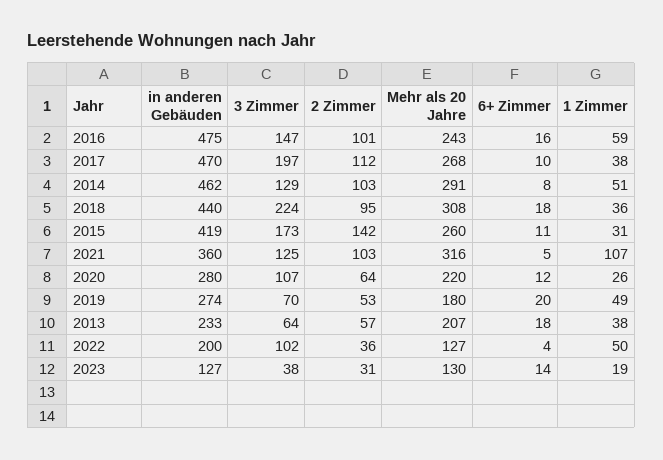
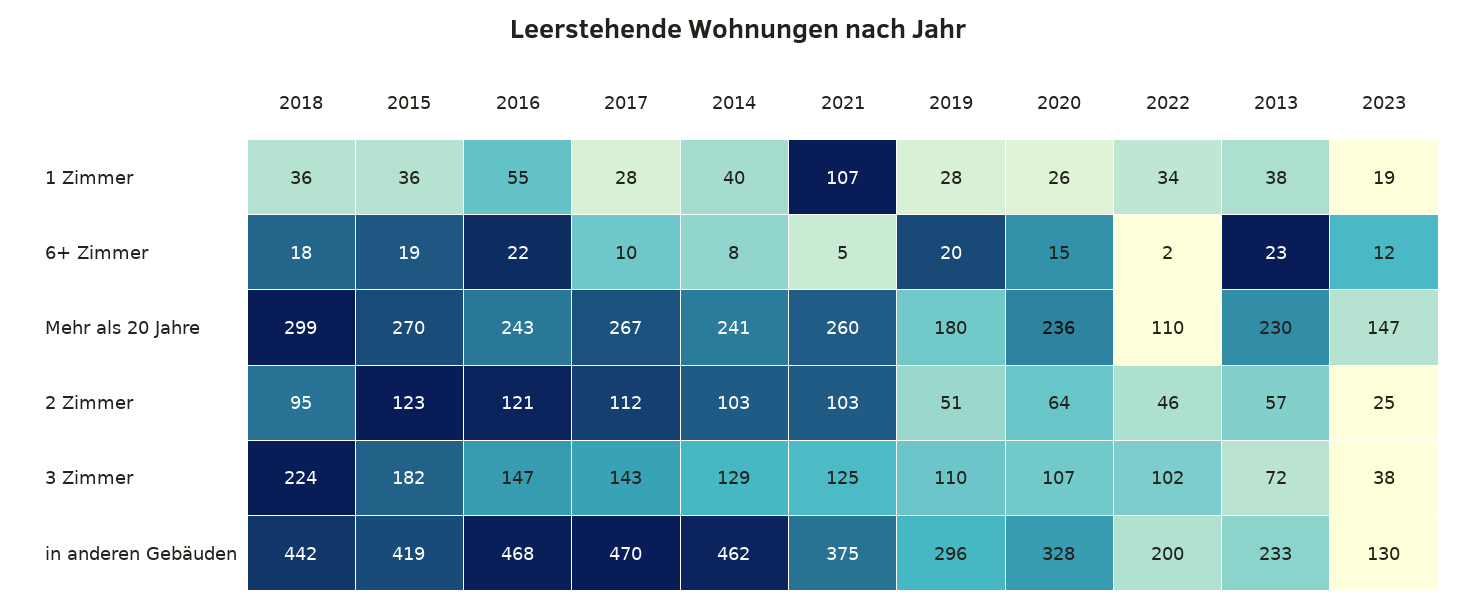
  {
    "in anderen Gebäuden": {
-     "2016": 475,
+     "2016": 468,
      "2017": 470,
      "2014": 462,
-     "2018": 440,
+     "2018": 442,
      "2015": 419,
-     "2021": 360,
+     "2021": 375,
-     "2020": 280,
+     "2020": 328,
-     "2019": 274,
+     "2019": 296,
      "2013": 233,
      "2022": 200,
-     "2023": 127
+     "2023": 130
    },
    "3 Zimmer": {
      "2016": 147,
-     "2017": 197,
+     "2017": 143,
      "2014": 129,
      "2018": 224,
-     "2015": 173,
+     "2015": 182,
      "2021": 125,
      "2020": 107,
-     "2019": 70,
+     "2019": 110,
-     "2013": 64,
+     "2013": 72,
      "2022": 102,
      "2023": 38
    },
    "2 Zimmer": {
-     "2016": 101,
+     "2016": 121,
      "2017": 112,
      "2014": 103,
      "2018": 95,
-     "2015": 142,
+     "2015": 123,
      "2021": 103,
      "2020": 64,
-     "2019": 53,
+     "2019": 51,
      "2013": 57,
-     "2022": 36,
+     "2022": 46,
-     "2023": 31
+     "2023": 25
    },
    "Mehr als 20 Jahre": {
      "2016": 243,
-     "2017": 268,
+     "2017": 267,
-     "2014": 291,
+     "2014": 241,
-     "2018": 308,
+     "2018": 299,
-     "2015": 260,
+     "2015": 270,
-     "2021": 316,
+     "2021": 260,
-     "2020": 220,
+     "2020": 236,
      "2019": 180,
-     "2013": 207,
+     "2013": 230,
-     "2022": 127,
+     "2022": 110,
-     "2023": 130
+     "2023": 147
    },
    "6+ Zimmer": {
-     "2016": 16,
+     "2016": 22,
      "2017": 10,
      "2014": 8,
      "2018": 18,
-     "2015": 11,
+     "2015": 19,
      "2021": 5,
-     "2020": 12,
+     "2020": 15,
      "2019": 20,
-     "2013": 18,
+     "2013": 23,
-     "2022": 4,
+     "2022": 2,
-     "2023": 14
+     "2023": 12
    },
    "1 Zimmer": {
-     "2016": 59,
+     "2016": 55,
-     "2017": 38,
+     "2017": 28,
-     "2014": 51,
+     "2014": 40,
      "2018": 36,
-     "2015": 31,
+     "2015": 36,
      "2021": 107,
      "2020": 26,
-     "2019": 49,
+     "2019": 28,
      "2013": 38,
-     "2022": 50,
+     "2022": 34,
      "2023": 19
    }
  }

